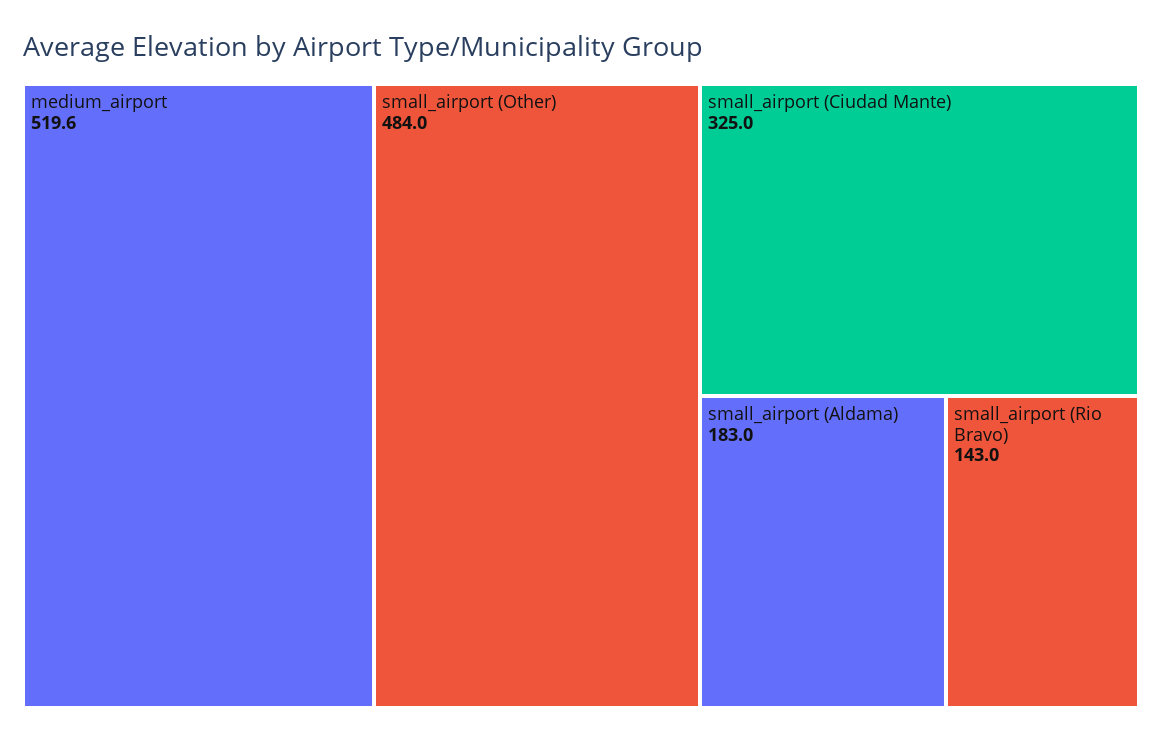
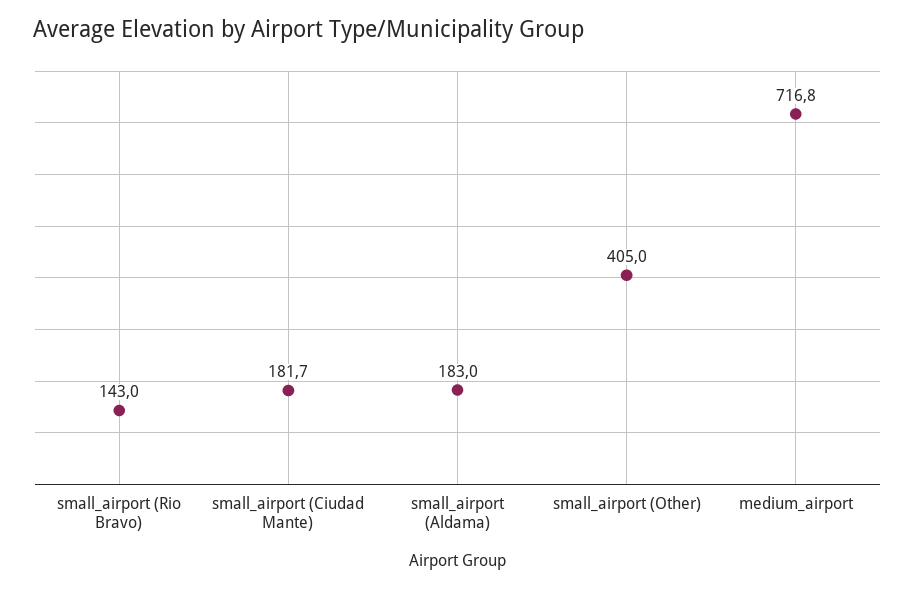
  {
-   "medium_airport": 519.6,
+   "medium_airport": 716.8,
-   "small_airport (Other)": 484,
+   "small_airport (Other)": 405,
-   "small_airport (Ciudad Mante)": 325,
+   "small_airport (Ciudad Mante)": 181.7,
    "small_airport (Aldama)": 183,
    "small_airport (Rio Bravo)": 143
  }

